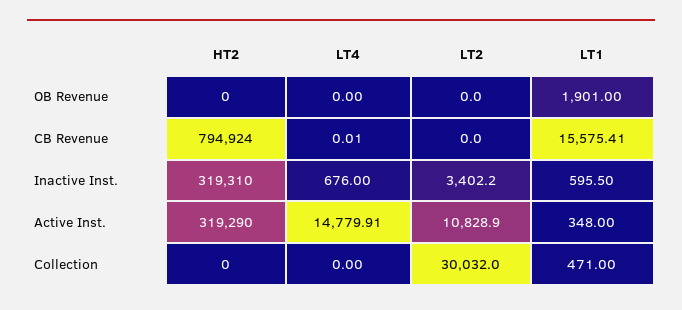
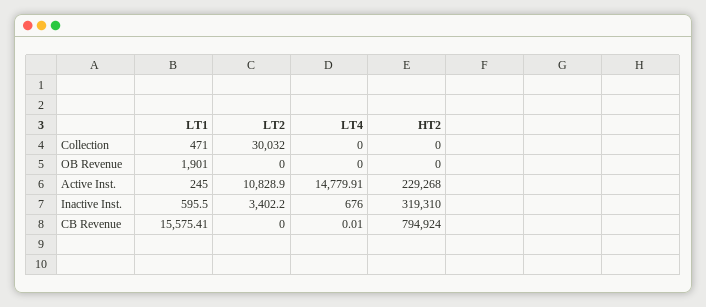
  {
    "HT2": {
      "OB Revenue": 0,
      "CB Revenue": 794924,
      "Inactive Inst.": 319310,
-     "Active Inst.": 319290,
+     "Active Inst.": 229268,
      "Collection": 0
    },
    "LT4": {
      "OB Revenue": 0,
      "CB Revenue": 0.01,
      "Inactive Inst.": 676,
      "Active Inst.": 14779.91,
      "Collection": 0
    },
    "LT2": {
      "OB Revenue": 0,
      "CB Revenue": 0,
      "Inactive Inst.": 3402.2,
      "Active Inst.": 10828.9,
      "Collection": 30032
    },
    "LT1": {
      "OB Revenue": 1901,
      "CB Revenue": 15575.41,
      "Inactive Inst.": 595.5,
-     "Active Inst.": 348,
+     "Active Inst.": 245,
      "Collection": 471
    }
  }

